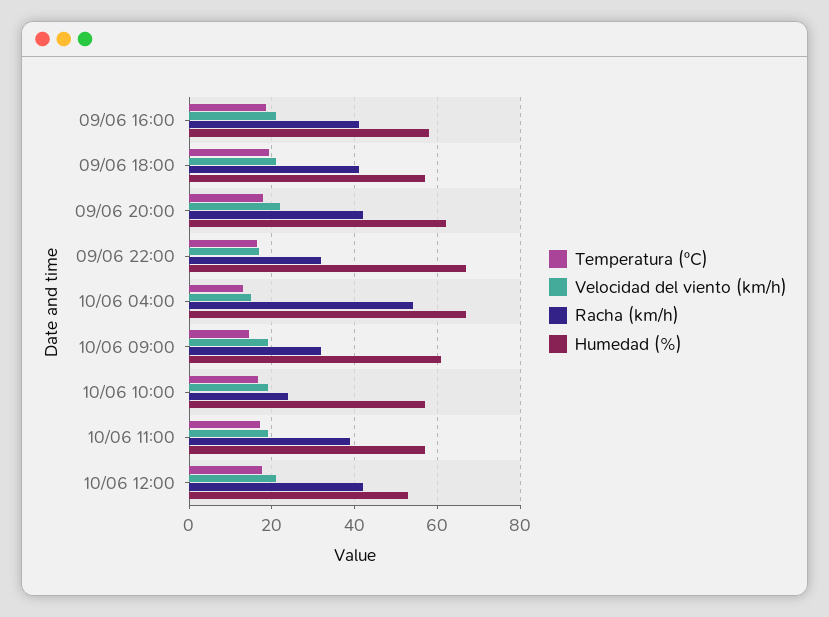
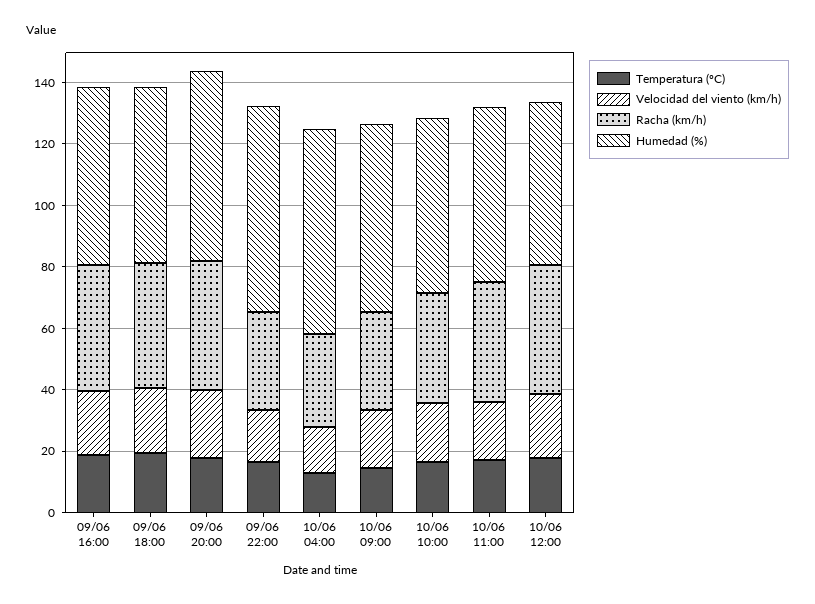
  {
    "Temperatura (ºC)": {
      "09/06 16:00": 18,
      "09/06 18:00": 20,
      "09/06 20:00": 18,
      "09/06 22:00": 16,
      "10/06 04:00": 14,
      "10/06 09:00": 14,
      "10/06 10:00": 16,
      "10/06 11:00": 18,
      "10/06 12:00": 18
    },
    "Velocidad del viento (km/h)": {
      "09/06 16:00": 22,
      "09/06 18:00": 22,
      "09/06 20:00": 22,
      "09/06 22:00": 18,
      "10/06 04:00": 16,
      "10/06 09:00": 20,
      "10/06 10:00": 20,
      "10/06 11:00": 20,
      "10/06 12:00": 22
    },
    "Racha (km/h)": {
      "09/06 16:00": 42,
      "09/06 18:00": 42,
      "09/06 20:00": 42,
      "09/06 22:00": 32,
-     "10/06 04:00": 54,
+     "10/06 04:00": 30,
      "10/06 09:00": 32,
-     "10/06 10:00": 24,
+     "10/06 10:00": 35,
      "10/06 11:00": 40,
      "10/06 12:00": 42
    },
    "Humedad (%)": {
      "09/06 16:00": 58,
      "09/06 18:00": 58,
      "09/06 20:00": 62,
      "09/06 22:00": 68,
      "10/06 04:00": 68,
      "10/06 09:00": 62,
      "10/06 10:00": 58,
      "10/06 11:00": 58,
      "10/06 12:00": 54
    }
  }

